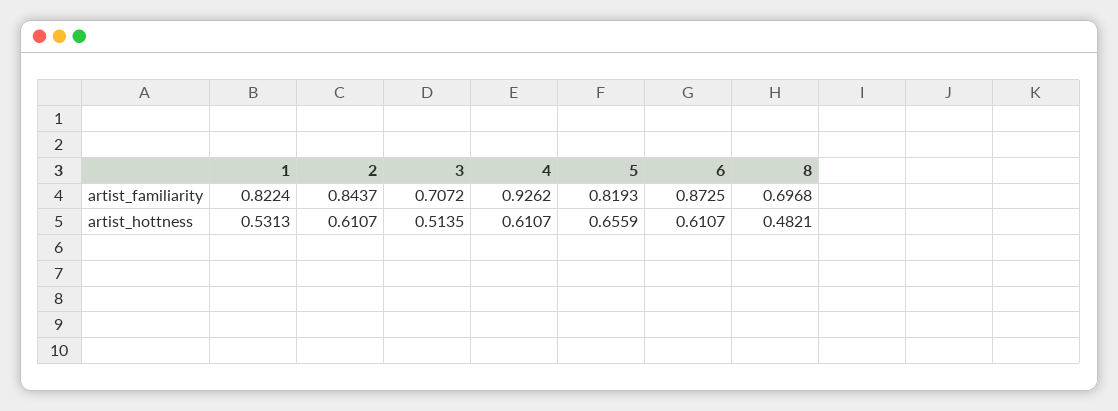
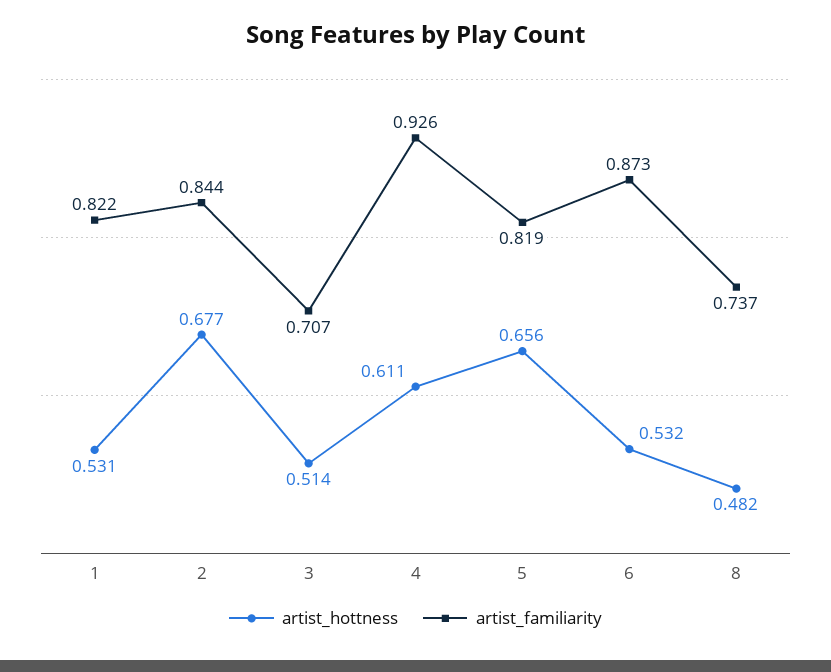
  {
    "artist_familiarity": {
      "1": 0.8224,
      "2": 0.8437,
      "3": 0.7072,
      "4": 0.9262,
      "5": 0.8193,
      "6": 0.8725,
-     "8": 0.6968
+     "8": 0.737
    },
    "artist_hottness": {
      "1": 0.5313,
-     "2": 0.6107,
+     "2": 0.677,
      "3": 0.5135,
      "4": 0.6107,
      "5": 0.6559,
-     "6": 0.6107,
+     "6": 0.532,
      "8": 0.4821
    }
  }

